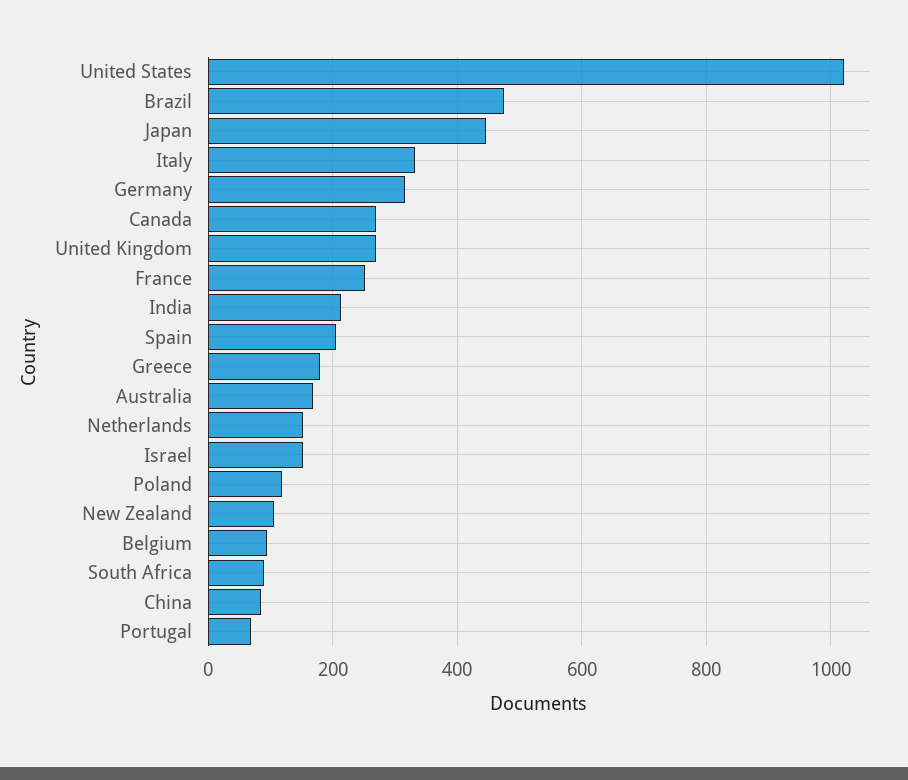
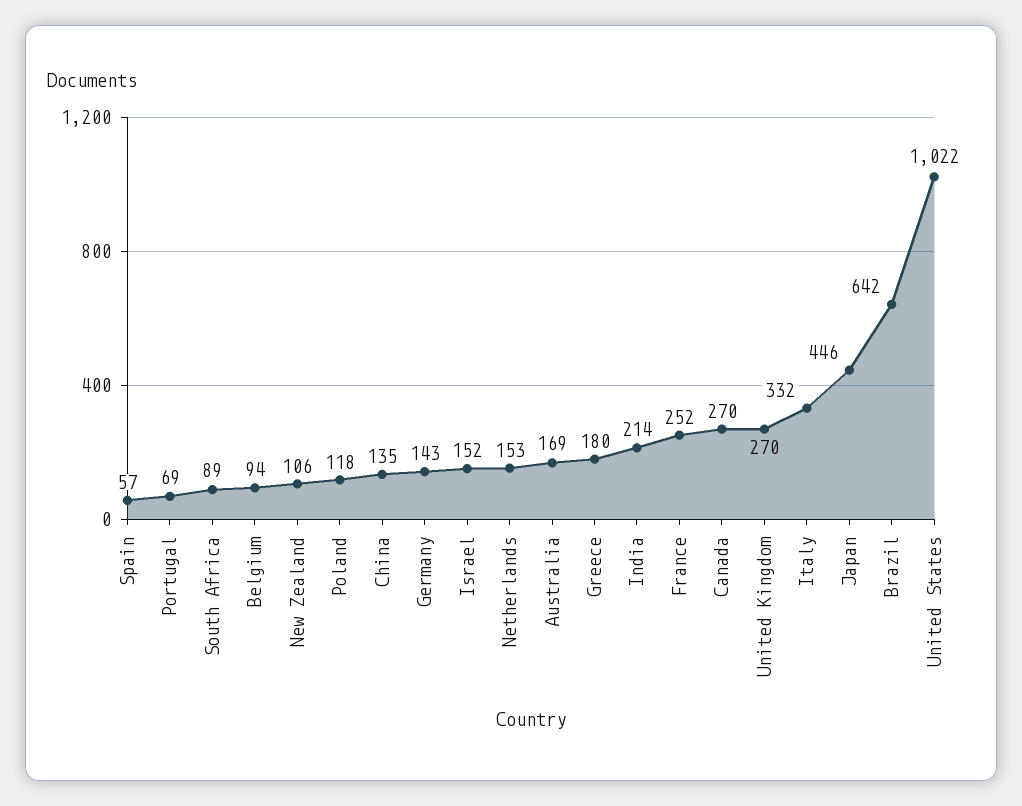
  {
    "United States": 1022,
-   "Brazil": 480,
+   "Brazil": 642,
    "Japan": 446,
    "Italy": 332,
-   "Germany": 320,
+   "Germany": 143,
    "Canada": 270,
    "United Kingdom": 270,
    "France": 252,
    "India": 214,
-   "Spain": 200,
+   "Spain": 57,
    "Greece": 180,
    "Australia": 169,
    "Netherlands": 153,
    "Israel": 152,
    "Poland": 118,
    "New Zealand": 106,
    "Belgium": 94,
    "South Africa": 89,
-   "China": 80,
+   "China": 135,
    "Portugal": 69
  }

